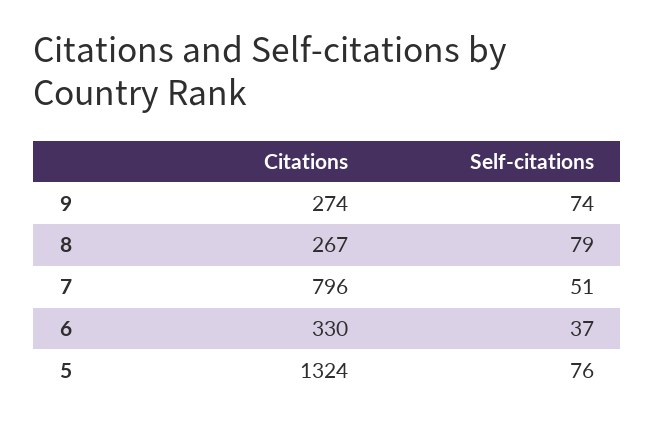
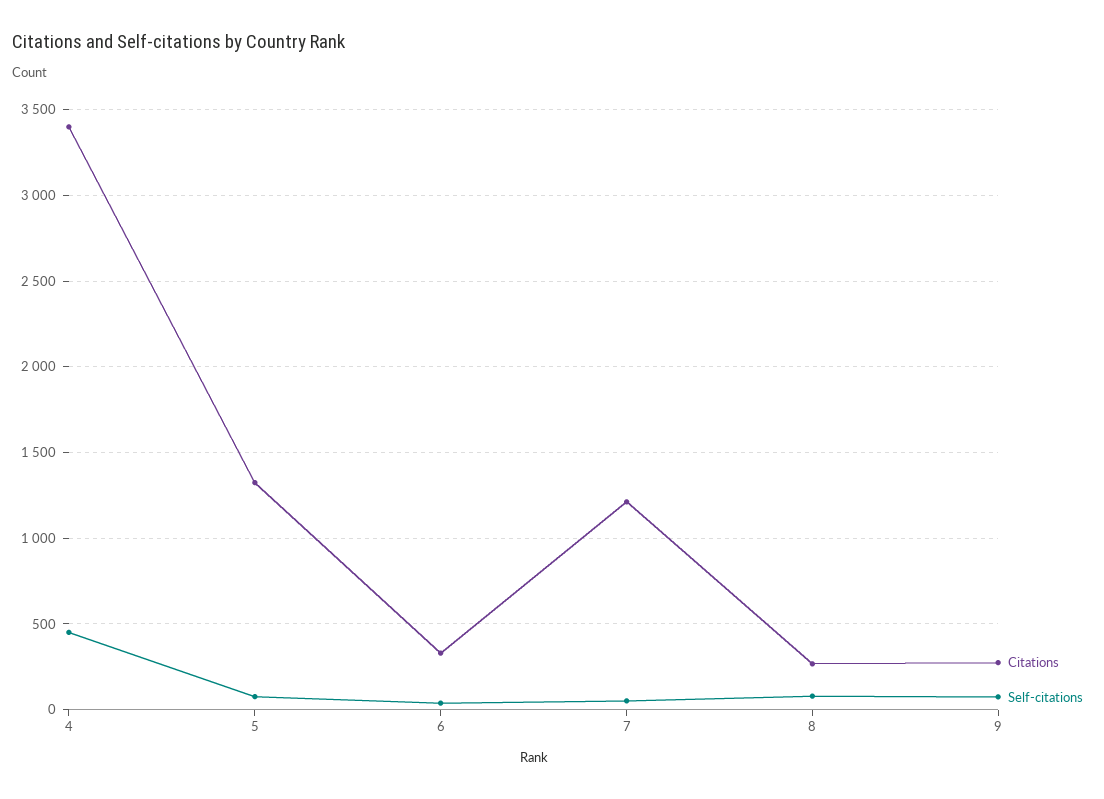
  {
    "Citations": {
      "9": 274,
      "8": 267,
-     "7": 796,
+     "7": 1200,
      "6": 330,
-     "5": 1324
+     "5": 1324,
+     "4": 3400
    },
    "Self-citations": {
      "9": 74,
      "8": 79,
      "7": 51,
      "6": 37,
-     "5": 76
+     "5": 76,
+     "4": 450
    }
  }

